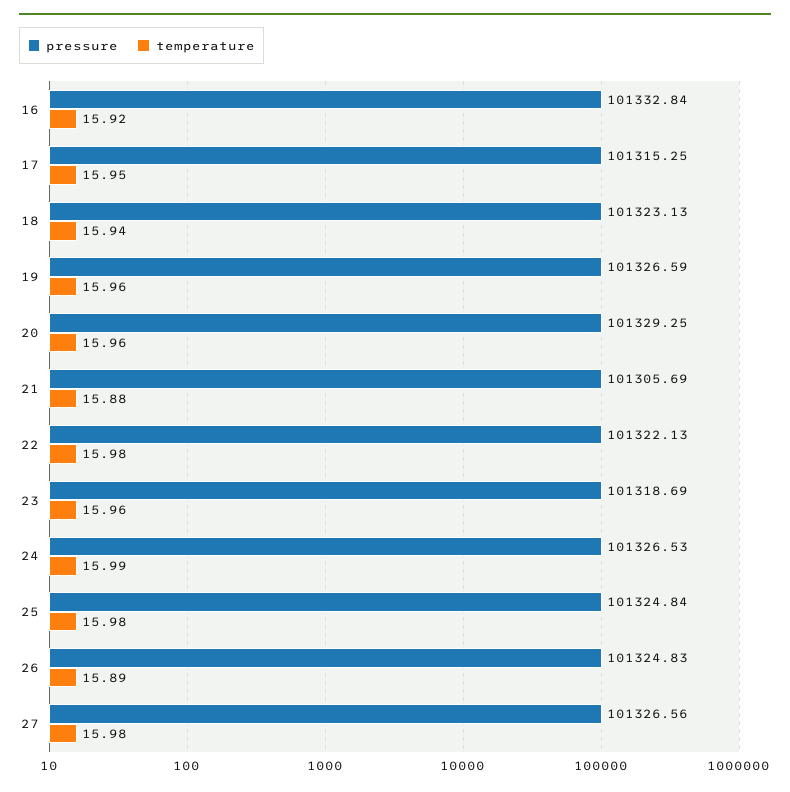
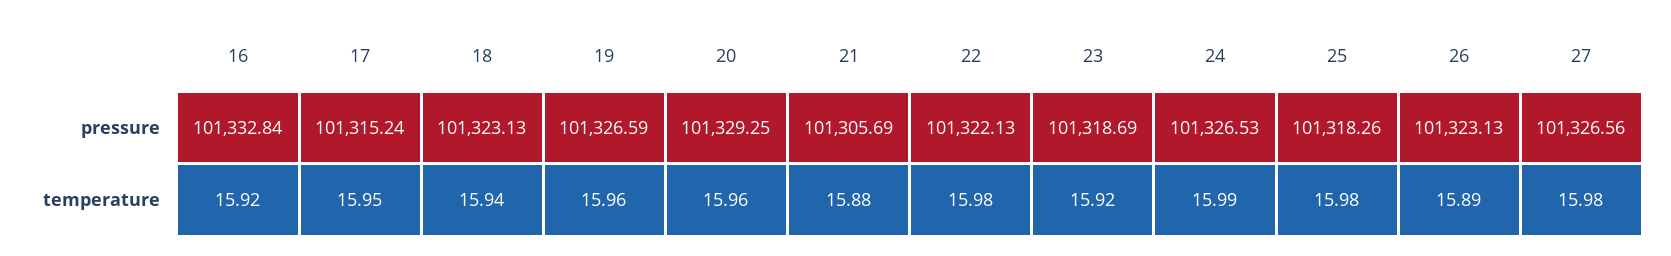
  {
    "pressure": {
      "16": 101332.84,
-     "17": 101315.25,
+     "17": 101315.24,
      "18": 101323.13,
      "19": 101326.59,
      "20": 101329.25,
      "21": 101305.69,
      "22": 101322.13,
      "23": 101318.69,
      "24": 101326.53,
-     "25": 101324.84,
+     "25": 101318.26,
-     "26": 101324.83,
+     "26": 101323.13,
      "27": 101326.56
    },
    "temperature": {
      "16": 15.92,
      "17": 15.95,
      "18": 15.94,
      "19": 15.96,
      "20": 15.96,
      "21": 15.88,
      "22": 15.98,
-     "23": 15.96,
+     "23": 15.92,
      "24": 15.99,
      "25": 15.98,
      "26": 15.89,
      "27": 15.98
    }
  }

